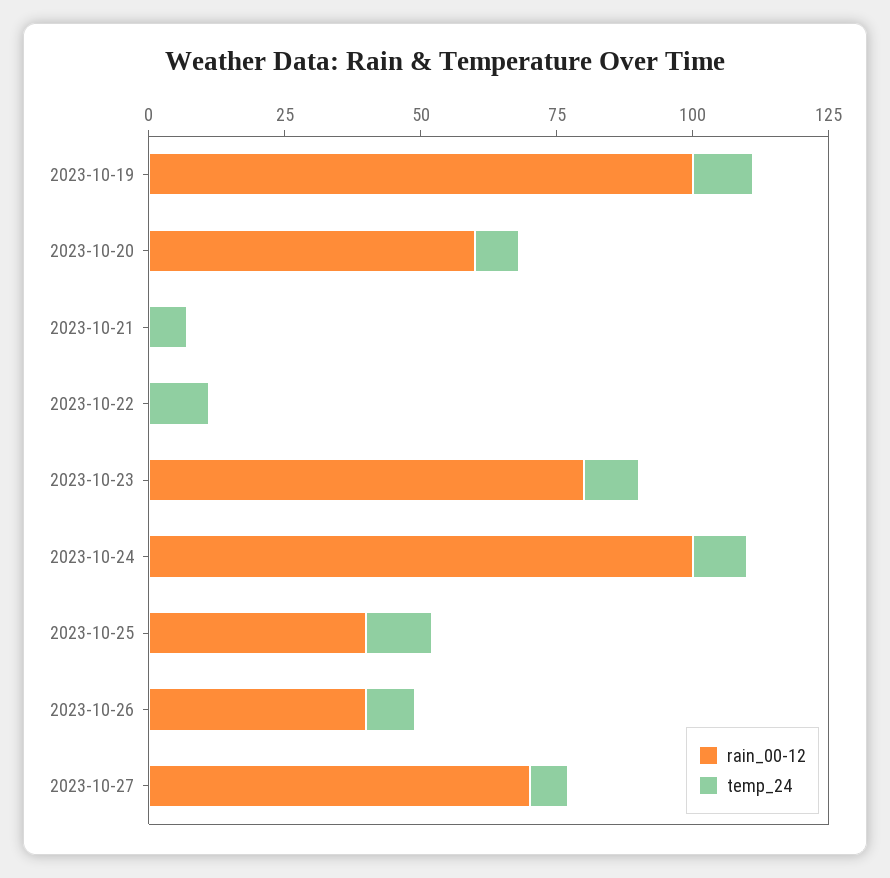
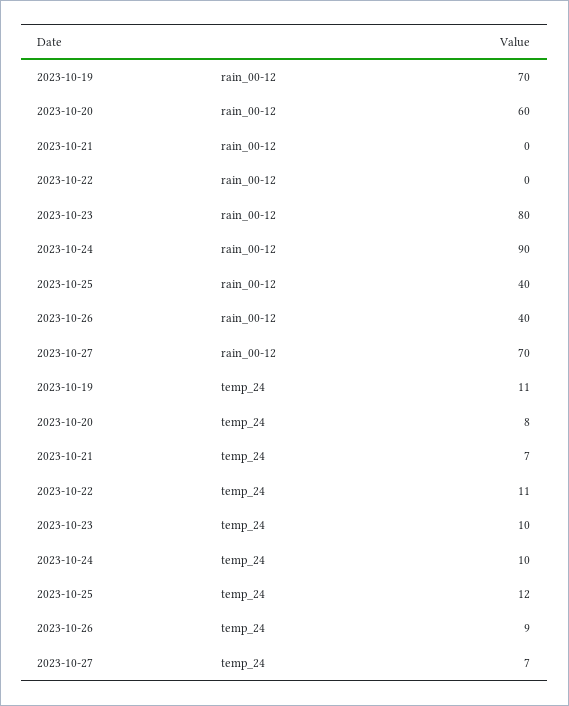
  {
    "rain_00-12": {
-     "2023-10-19": 100,
+     "2023-10-19": 70,
      "2023-10-20": 60,
      "2023-10-21": 0,
      "2023-10-22": 0,
      "2023-10-23": 80,
-     "2023-10-24": 100,
+     "2023-10-24": 90,
      "2023-10-25": 40,
      "2023-10-26": 40,
      "2023-10-27": 70
    },
    "temp_24": {
      "2023-10-19": 11,
      "2023-10-20": 8,
      "2023-10-21": 7,
      "2023-10-22": 11,
      "2023-10-23": 10,
      "2023-10-24": 10,
      "2023-10-25": 12,
      "2023-10-26": 9,
      "2023-10-27": 7
    }
  }

